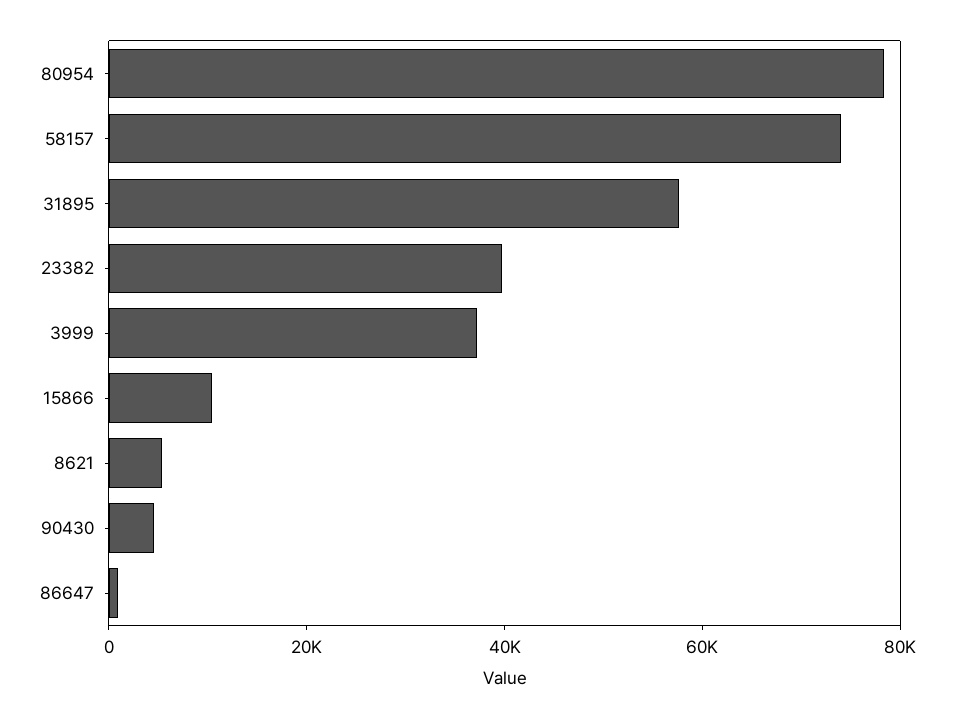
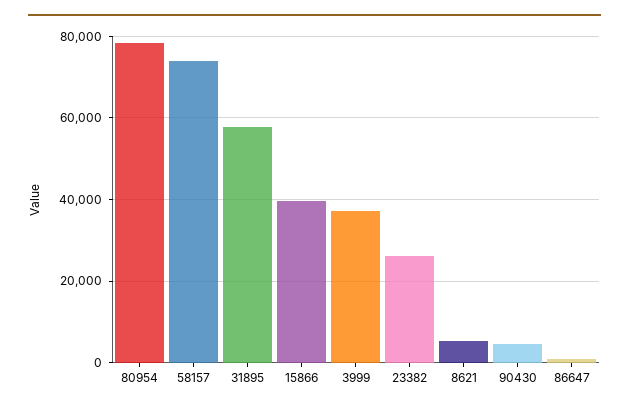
  {
    "80954": 78000,
    "58157": 74000,
    "31895": 58000,
-   "23382": 40000,
+   "23382": 26000,
    "3999": 38000,
-   "15866": 10000,
+   "15866": 40000,
    "8621": 6000,
    "90430": 4000,
    "86647": 0
  }

